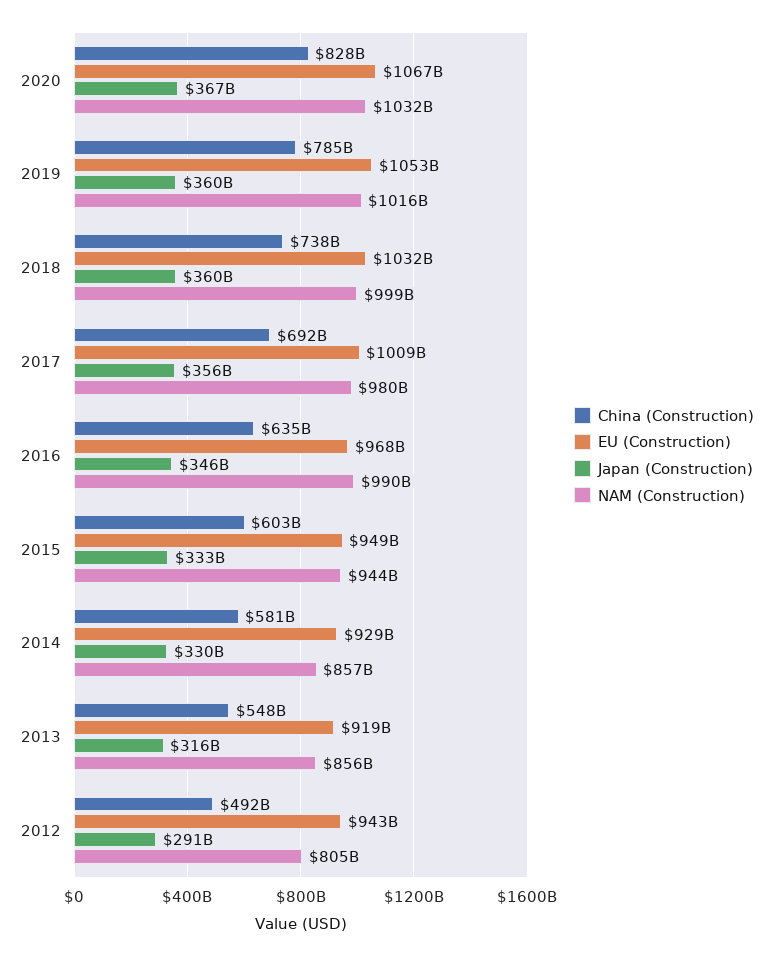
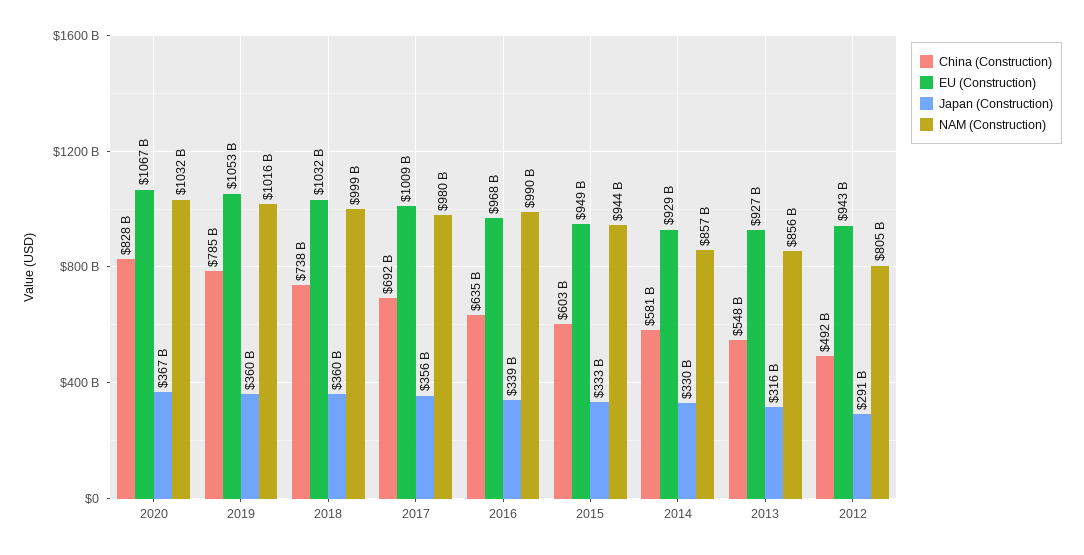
  {
    "China (Construction)": {
      "2020": 828000000000,
      "2019": 785000000000,
      "2018": 738000000000,
      "2017": 692000000000,
      "2016": 635000000000,
      "2015": 603000000000,
      "2014": 581000000000,
      "2013": 548000000000,
      "2012": 492000000000
    },
    "EU (Construction)": {
      "2020": 1067000000000,
      "2019": 1053000000000,
      "2018": 1032000000000,
      "2017": 1009000000000,
      "2016": 968000000000,
      "2015": 949000000000,
      "2014": 929000000000,
-     "2013": 919000000000,
+     "2013": 927000000000,
      "2012": 943000000000
    },
    "Japan (Construction)": {
      "2020": 367000000000,
      "2019": 360000000000,
      "2018": 360000000000,
      "2017": 356000000000,
-     "2016": 346000000000,
+     "2016": 339000000000,
      "2015": 333000000000,
      "2014": 330000000000,
      "2013": 316000000000,
      "2012": 291000000000
    },
    "NAM (Construction)": {
      "2020": 1032000000000,
      "2019": 1016000000000,
      "2018": 999000000000,
      "2017": 980000000000,
      "2016": 990000000000,
      "2015": 944000000000,
      "2014": 857000000000,
      "2013": 856000000000,
      "2012": 805000000000
    }
  }

